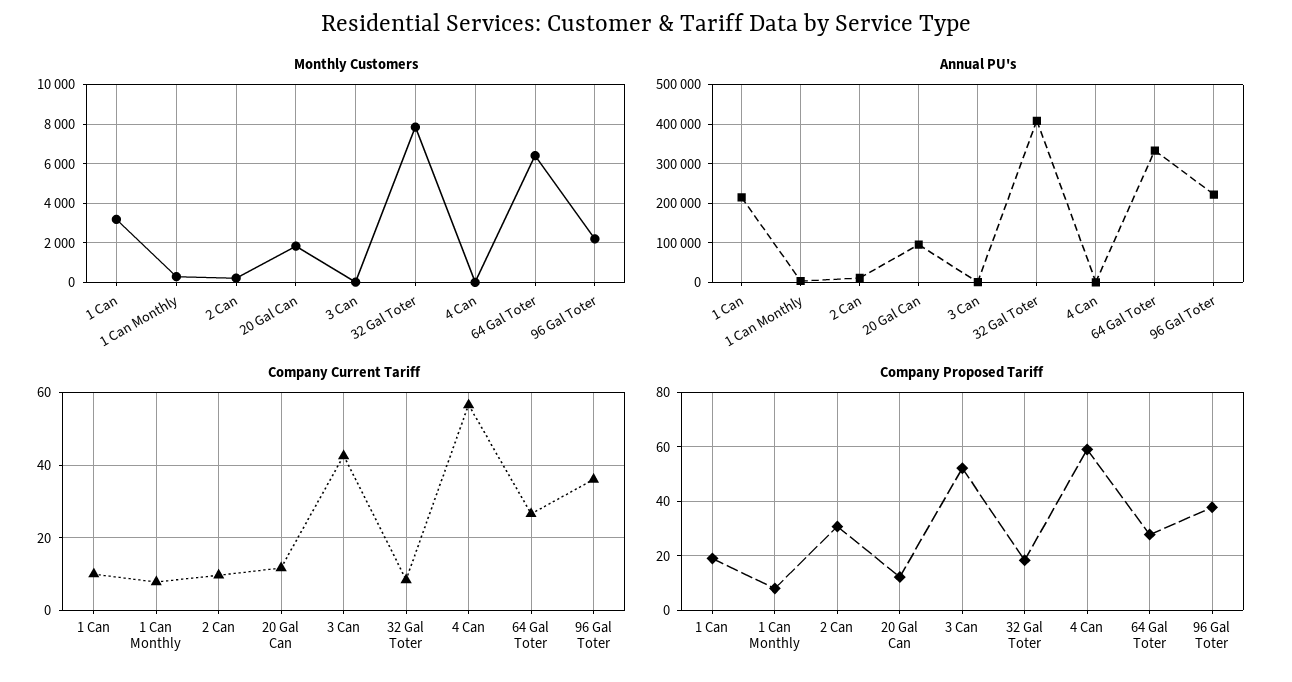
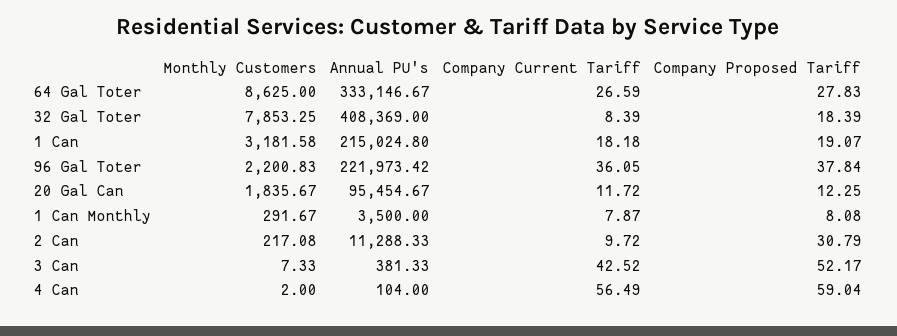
  {
    "Monthly Customers": {
      "1 Can": 3181.58,
      "1 Can Monthly": 291.67,
      "2 Can": 217.08,
      "20 Gal Can": 1835.67,
      "3 Can": 7.33,
      "32 Gal Toter": 7853.25,
      "4 Can": 2,
-     "64 Gal Toter": 6500,
+     "64 Gal Toter": 8625,
      "96 Gal Toter": 2200.83
    },
    "Annual PU's": {
      "1 Can": 215024.8,
      "1 Can Monthly": 3500,
      "2 Can": 11288.33,
      "20 Gal Can": 95454.67,
      "3 Can": 381.33,
      "32 Gal Toter": 408369,
      "4 Can": 104,
      "64 Gal Toter": 333146.67,
      "96 Gal Toter": 221973.42
    },
    "Company Current Tariff": {
-     "1 Can": 10,
+     "1 Can": 18.18,
      "1 Can Monthly": 7.87,
      "2 Can": 9.72,
      "20 Gal Can": 11.72,
      "3 Can": 42.52,
      "32 Gal Toter": 8.39,
      "4 Can": 56.49,
      "64 Gal Toter": 26.59,
      "96 Gal Toter": 36.05
    },
    "Company Proposed Tariff": {
      "1 Can": 19.07,
      "1 Can Monthly": 8.08,
      "2 Can": 30.79,
      "20 Gal Can": 12.25,
      "3 Can": 52.17,
      "32 Gal Toter": 18.39,
      "4 Can": 59.04,
      "64 Gal Toter": 27.83,
      "96 Gal Toter": 37.84
    }
  }

